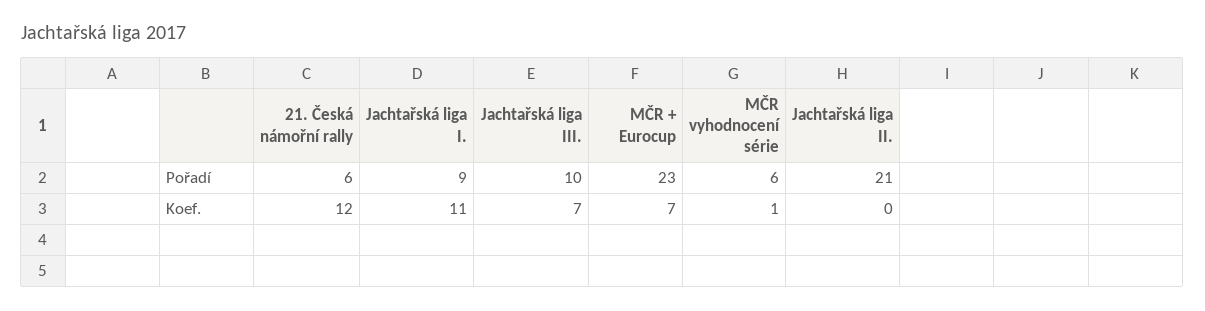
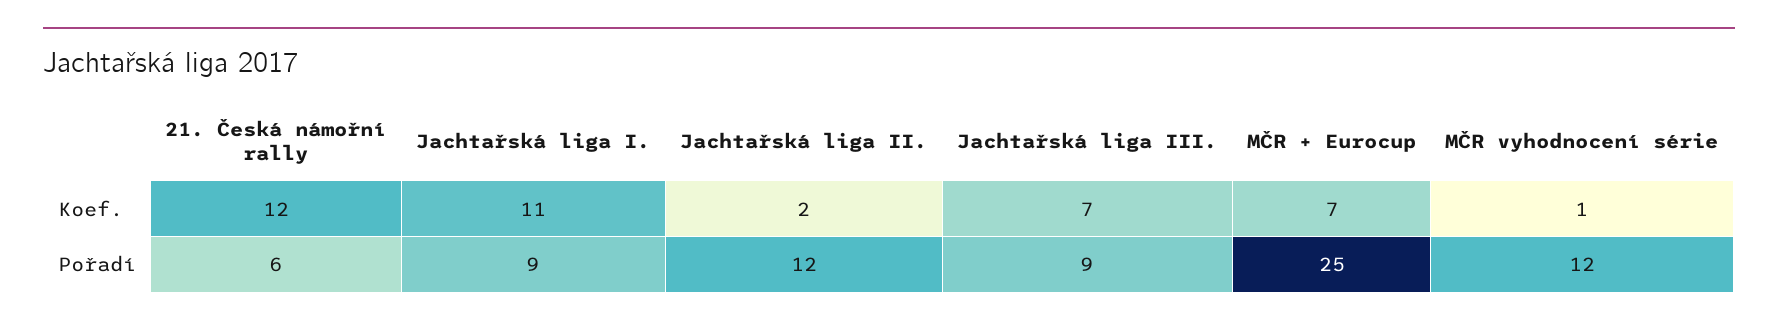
  {
    "21. Česká námořní rally": {
      "Pořadí": 6,
      "Koef.": 12
    },
    "Jachtařská liga I.": {
      "Pořadí": 9,
      "Koef.": 11
    },
    "Jachtařská liga III.": {
-     "Pořadí": 10,
+     "Pořadí": 9,
      "Koef.": 7
    },
    "MČR + Eurocup": {
-     "Pořadí": 23,
+     "Pořadí": 25,
      "Koef.": 7
    },
    "MČR vyhodnocení série": {
-     "Pořadí": 6,
+     "Pořadí": 12,
      "Koef.": 1
    },
    "Jachtařská liga II.": {
-     "Pořadí": 21,
+     "Pořadí": 12,
-     "Koef.": 0
+     "Koef.": 2
    }
  }

